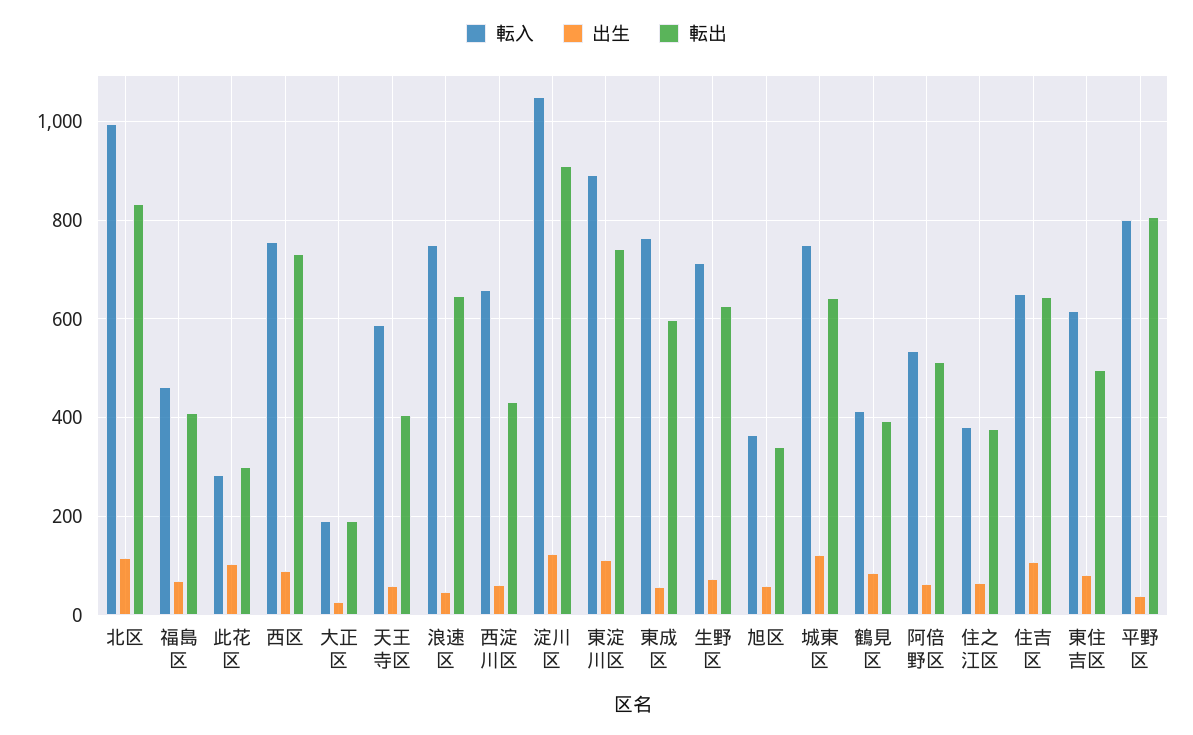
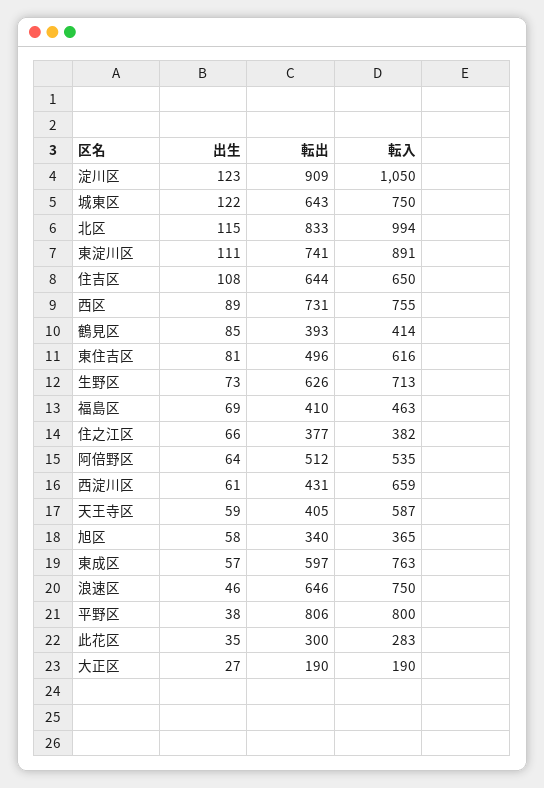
  {
    "転入": {
      "北区": 994,
      "福島区": 463,
      "此花区": 283,
      "西区": 755,
      "大正区": 190,
      "天王寺区": 587,
      "浪速区": 750,
      "西淀川区": 659,
      "淀川区": 1050,
      "東淀川区": 891,
      "東成区": 763,
      "生野区": 713,
      "旭区": 365,
      "城東区": 750,
      "鶴見区": 414,
      "阿倍野区": 535,
      "住之江区": 382,
      "住吉区": 650,
      "東住吉区": 616,
      "平野区": 800
    },
    "出生": {
      "北区": 115,
      "福島区": 69,
-     "此花区": 100,
+     "此花区": 35,
      "西区": 89,
      "大正区": 27,
      "天王寺区": 59,
      "浪速区": 46,
      "西淀川区": 61,
      "淀川区": 123,
      "東淀川区": 111,
      "東成区": 57,
      "生野区": 73,
      "旭区": 58,
      "城東区": 122,
      "鶴見区": 85,
      "阿倍野区": 64,
      "住之江区": 66,
      "住吉区": 108,
      "東住吉区": 81,
      "平野区": 38
    },
    "転出": {
      "北区": 833,
      "福島区": 410,
      "此花区": 300,
      "西区": 731,
      "大正区": 190,
      "天王寺区": 405,
      "浪速区": 646,
      "西淀川区": 431,
      "淀川区": 909,
      "東淀川区": 741,
      "東成区": 597,
      "生野区": 626,
      "旭区": 340,
      "城東区": 643,
      "鶴見区": 393,
      "阿倍野区": 512,
      "住之江区": 377,
      "住吉区": 644,
      "東住吉区": 496,
      "平野区": 806
    }
  }

